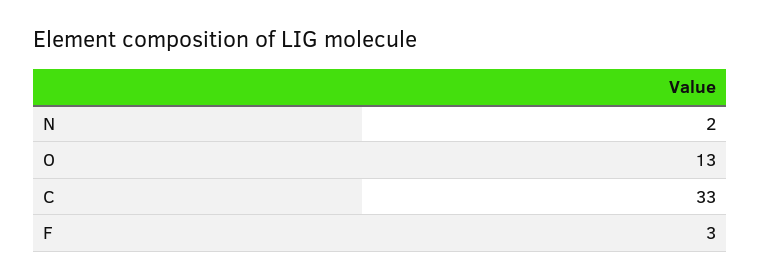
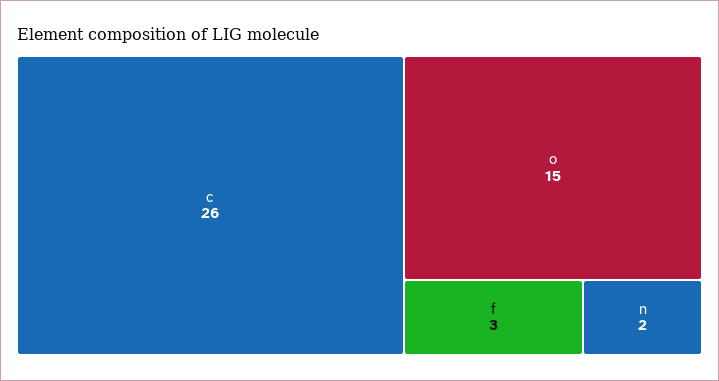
  {
    "N": 2,
-   "O": 13,
+   "O": 15,
-   "C": 33,
+   "C": 26,
    "F": 3
  }

